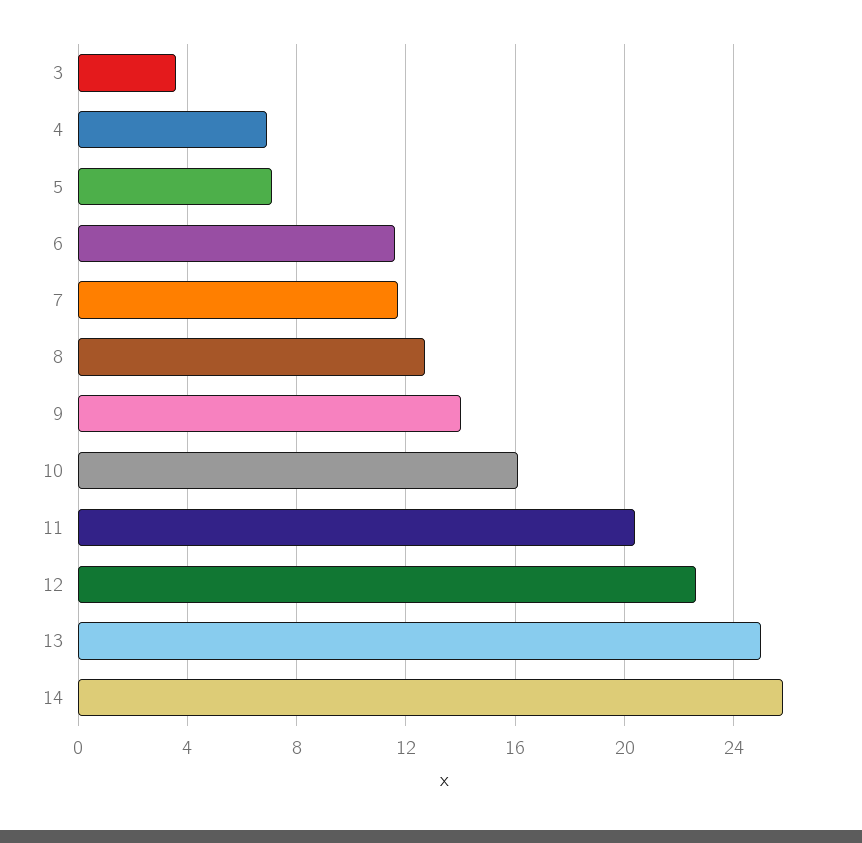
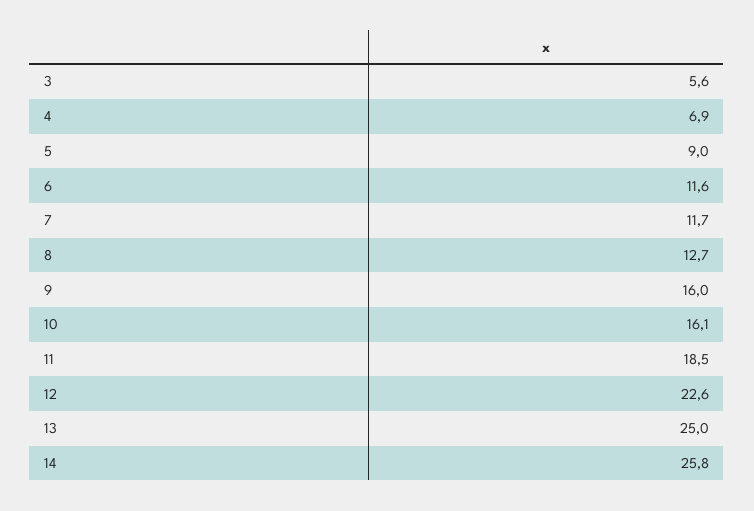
  {
-   "3": 3.5,
+   "3": 5.6,
    "4": 6.9,
-   "5": 7,
+   "5": 9,
    "6": 11.6,
    "7": 11.7,
    "8": 12.7,
-   "9": 14,
+   "9": 16,
    "10": 16.1,
-   "11": 20.5,
+   "11": 18.5,
    "12": 22.6,
    "13": 25,
    "14": 25.8
  }

